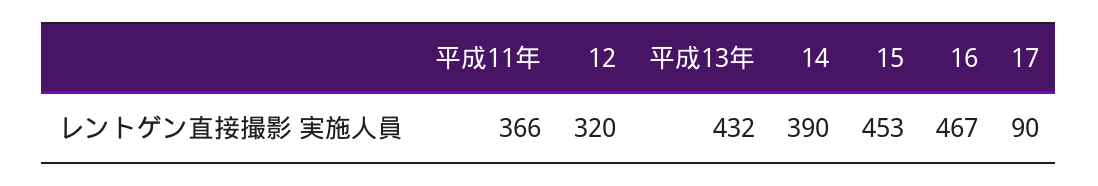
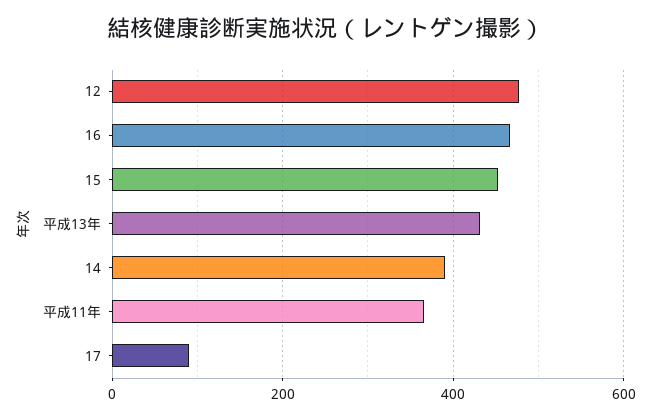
  {
    "平成11年": 366,
-   "12": 320,
+   "12": 480,
    "平成13年": 432,
    "14": 390,
    "15": 453,
    "16": 467,
    "17": 90
  }

